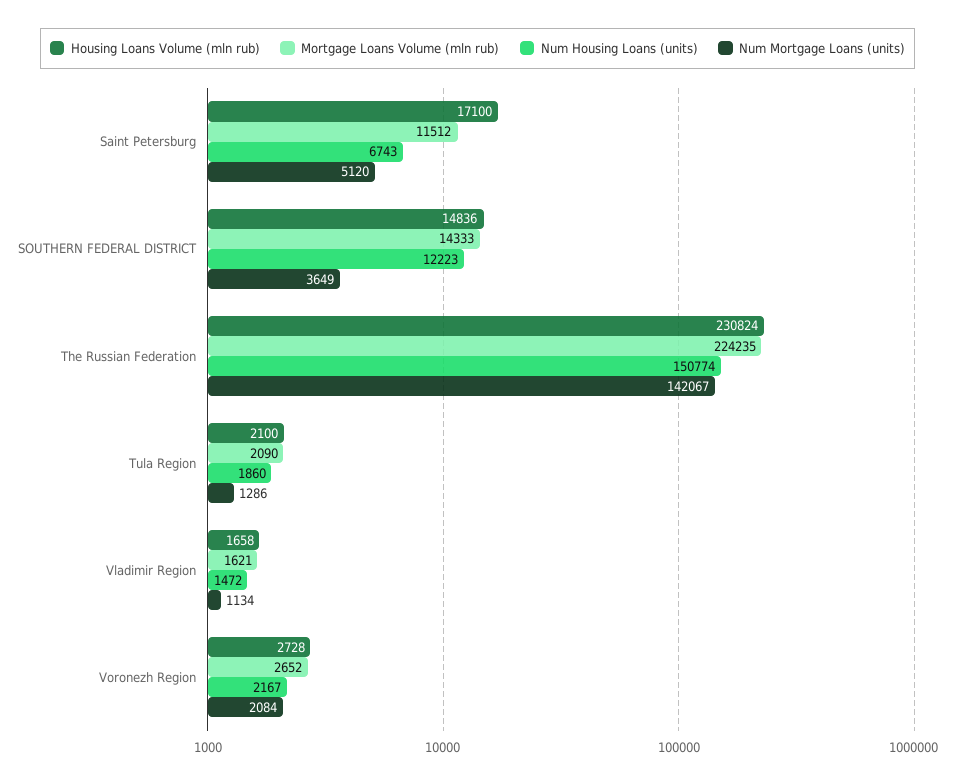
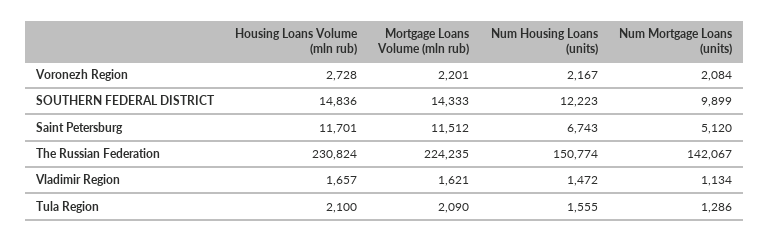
  {
    "Housing Loans Volume (mln rub)": {
-     "Saint Petersburg": 17100,
+     "Saint Petersburg": 11701,
      "SOUTHERN FEDERAL DISTRICT": 14836,
      "The Russian Federation": 230824,
      "Tula Region": 2100,
-     "Vladimir Region": 1658,
+     "Vladimir Region": 1657,
      "Voronezh Region": 2728
    },
    "Mortgage Loans Volume (mln rub)": {
      "Saint Petersburg": 11512,
      "SOUTHERN FEDERAL DISTRICT": 14333,
      "The Russian Federation": 224235,
      "Tula Region": 2090,
      "Vladimir Region": 1621,
-     "Voronezh Region": 2652
+     "Voronezh Region": 2201
    },
    "Num Housing Loans (units)": {
      "Saint Petersburg": 6743,
      "SOUTHERN FEDERAL DISTRICT": 12223,
      "The Russian Federation": 150774,
-     "Tula Region": 1860,
+     "Tula Region": 1555,
      "Vladimir Region": 1472,
      "Voronezh Region": 2167
    },
    "Num Mortgage Loans (units)": {
      "Saint Petersburg": 5120,
-     "SOUTHERN FEDERAL DISTRICT": 3649,
+     "SOUTHERN FEDERAL DISTRICT": 9899,
      "The Russian Federation": 142067,
      "Tula Region": 1286,
      "Vladimir Region": 1134,
      "Voronezh Region": 2084
    }
  }

